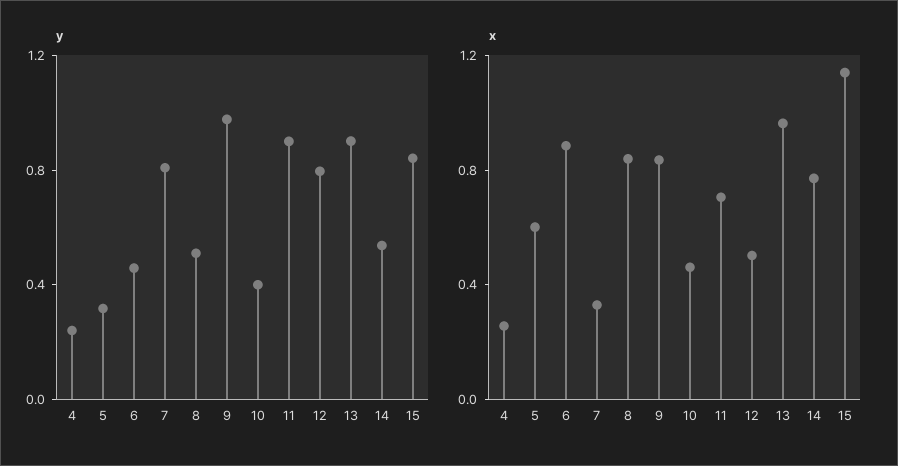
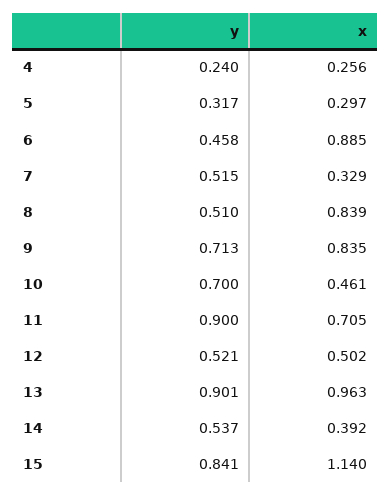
  {
    "y": {
      "4": 0.24,
      "5": 0.317,
      "6": 0.458,
-     "7": 0.8,
+     "7": 0.515,
      "8": 0.51,
-     "9": 1,
+     "9": 0.713,
-     "10": 0.4,
+     "10": 0.7,
      "11": 0.9,
-     "12": 0.8,
+     "12": 0.521,
      "13": 0.901,
      "14": 0.537,
      "15": 0.841
    },
    "x": {
      "4": 0.256,
-     "5": 0.6,
+     "5": 0.297,
      "6": 0.885,
      "7": 0.329,
      "8": 0.839,
      "9": 0.835,
      "10": 0.461,
      "11": 0.705,
      "12": 0.502,
      "13": 0.963,
-     "14": 0.8,
+     "14": 0.392,
      "15": 1.14
    }
  }

